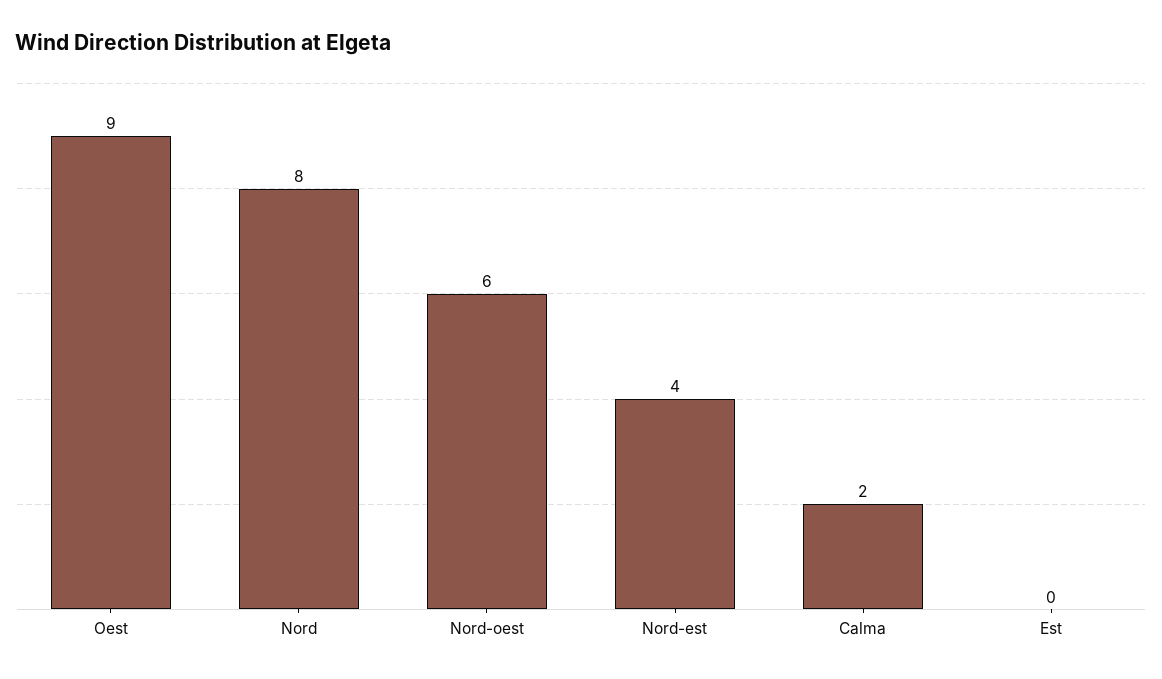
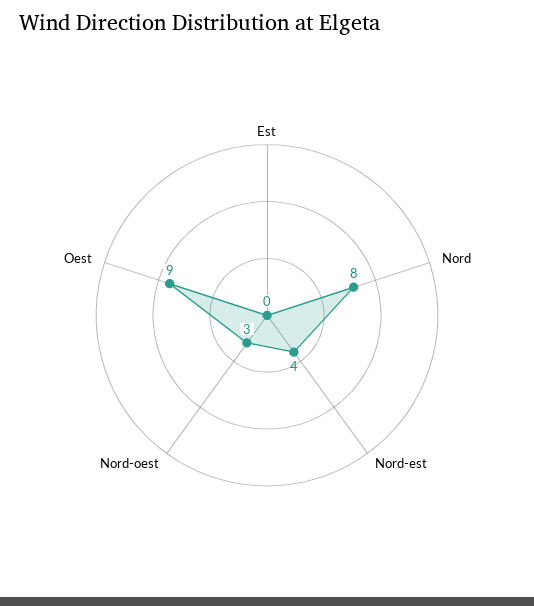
  {
    "Oest": 9,
    "Nord": 8,
-   "Nord-oest": 6,
+   "Nord-oest": 3,
    "Nord-est": 4,
-   "Calma": 2,
    "Est": 0
  }

